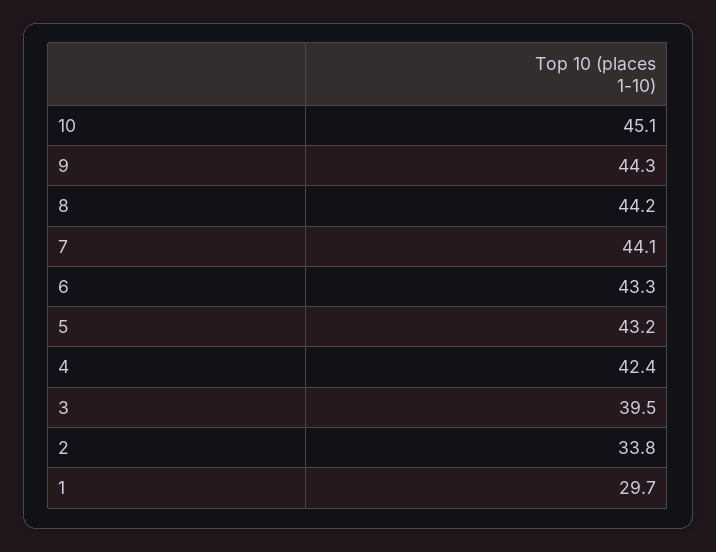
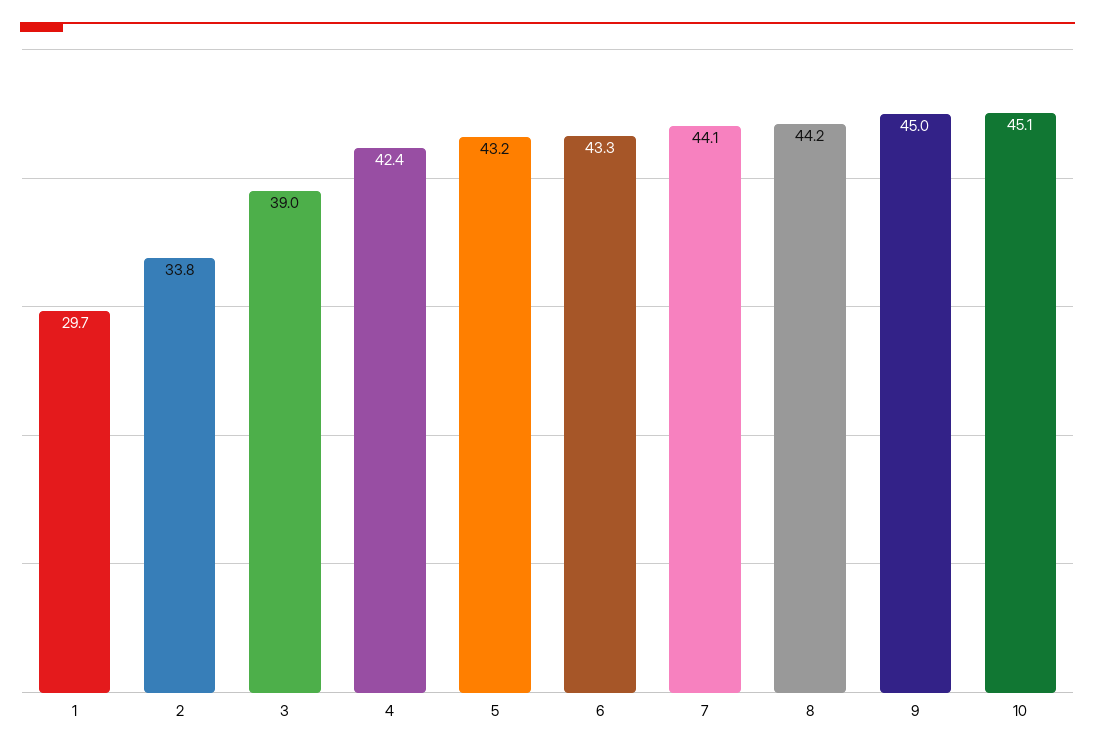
  {
    "10": 45.1,
-   "9": 44.3,
+   "9": 45,
    "8": 44.2,
    "7": 44.1,
    "6": 43.3,
    "5": 43.2,
    "4": 42.4,
-   "3": 39.5,
+   "3": 39,
    "2": 33.8,
    "1": 29.7
  }

